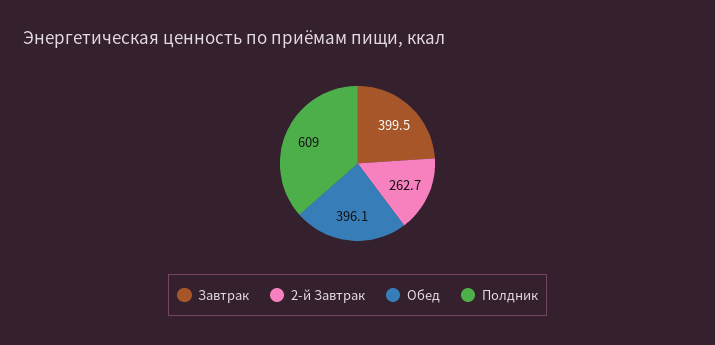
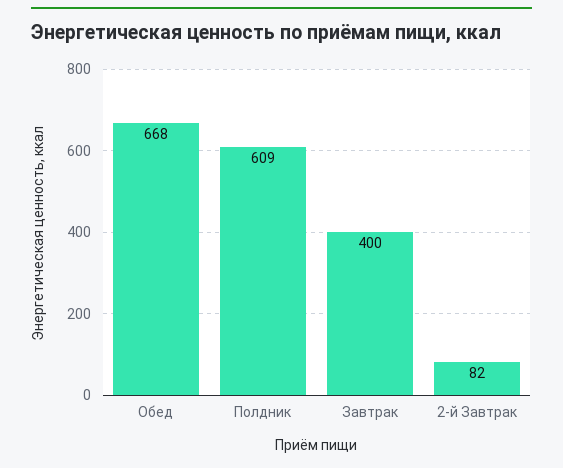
  {
    "Завтрак": 399.5,
-   "2-й Завтрак": 262.7,
+   "2-й Завтрак": 82,
-   "Обед": 396.1,
+   "Обед": 668,
    "Полдник": 609
  }

